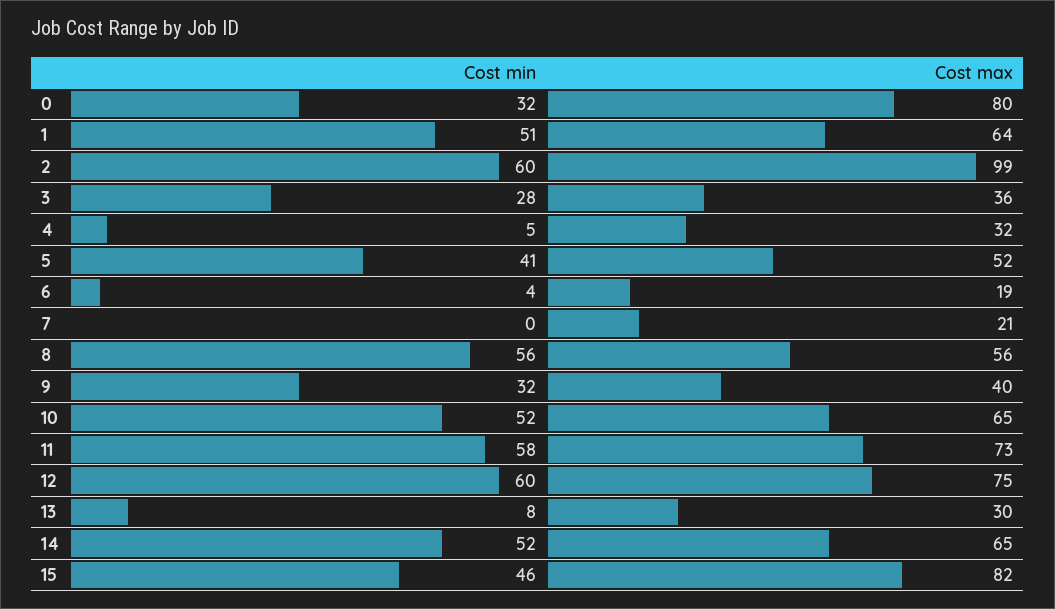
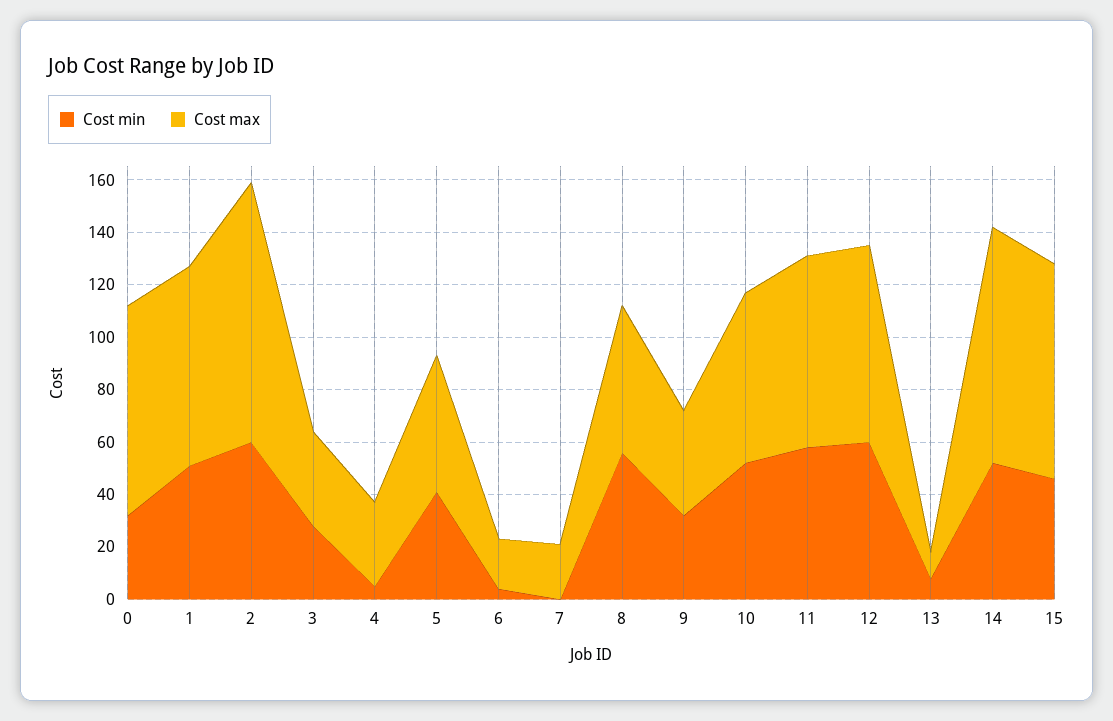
  {
    "Cost min": {
      "0": 32,
      "1": 51,
      "2": 60,
      "3": 28,
      "4": 5,
      "5": 41,
      "6": 4,
      "7": 0,
      "8": 56,
      "9": 32,
      "10": 52,
      "11": 58,
      "12": 60,
      "13": 8,
      "14": 52,
      "15": 46
    },
    "Cost max": {
      "0": 80,
-     "1": 64,
+     "1": 75,
      "2": 99,
      "3": 36,
      "4": 32,
      "5": 52,
      "6": 19,
      "7": 21,
      "8": 56,
      "9": 40,
      "10": 65,
      "11": 73,
      "12": 75,
-     "13": 30,
+     "13": 10,
-     "14": 65,
+     "14": 90,
      "15": 82
    }
  }

